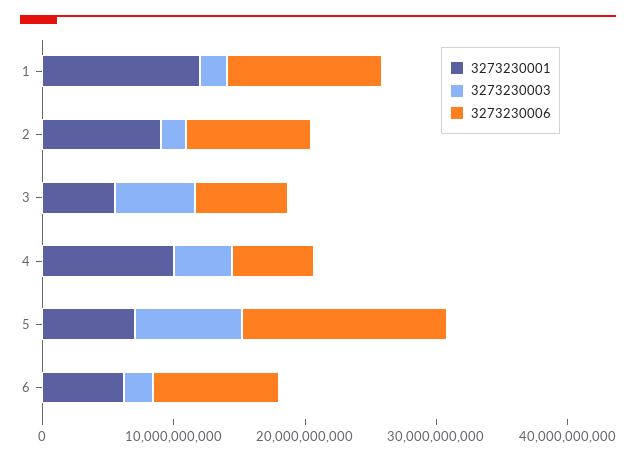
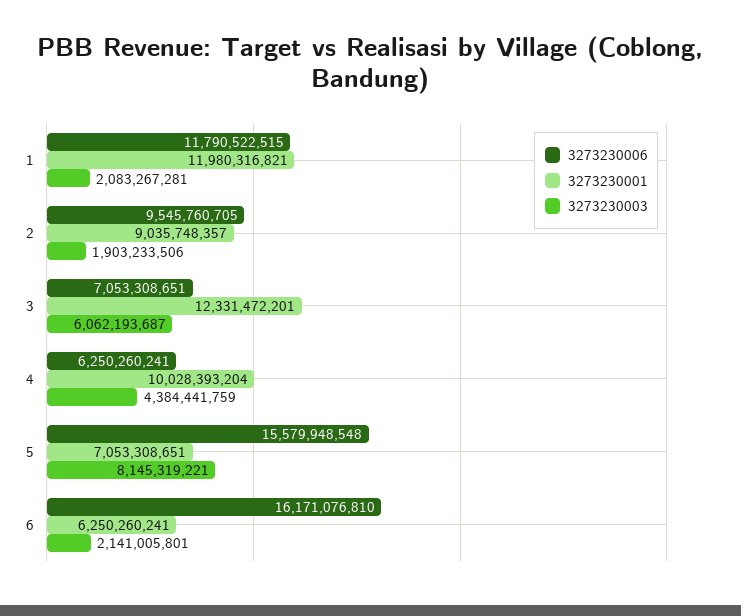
  {
    "3273230001": {
      "1": 11980316821,
      "2": 9035748357,
-     "3": 6000000000,
+     "3": 12331472201,
      "4": 10028393204,
      "5": 7053308651,
      "6": 6250260241
    },
    "3273230003": {
      "1": 2083267281,
      "2": 1903233506,
      "3": 6062193687,
      "4": 4384441759,
      "5": 8145319221,
      "6": 2141005801
    },
    "3273230006": {
      "1": 11790522515,
      "2": 9545760705,
      "3": 7053308651,
      "4": 6250260241,
      "5": 15579948548,
-     "6": 10000000000
+     "6": 16171076810
    }
  }

